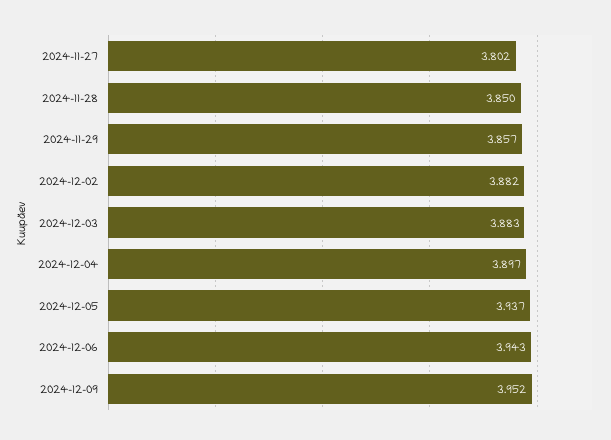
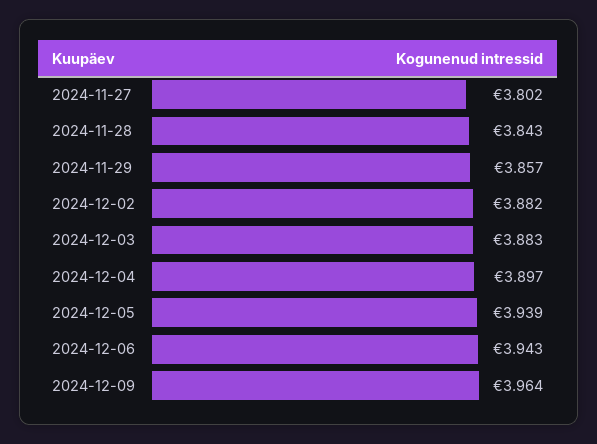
  {
    "2024-11-27": 3.802,
-   "2024-11-28": 3.85,
+   "2024-11-28": 3.843,
    "2024-11-29": 3.857,
    "2024-12-02": 3.882,
    "2024-12-03": 3.883,
    "2024-12-04": 3.897,
-   "2024-12-05": 3.937,
+   "2024-12-05": 3.939,
    "2024-12-06": 3.943,
-   "2024-12-09": 3.952
+   "2024-12-09": 3.964
  }

